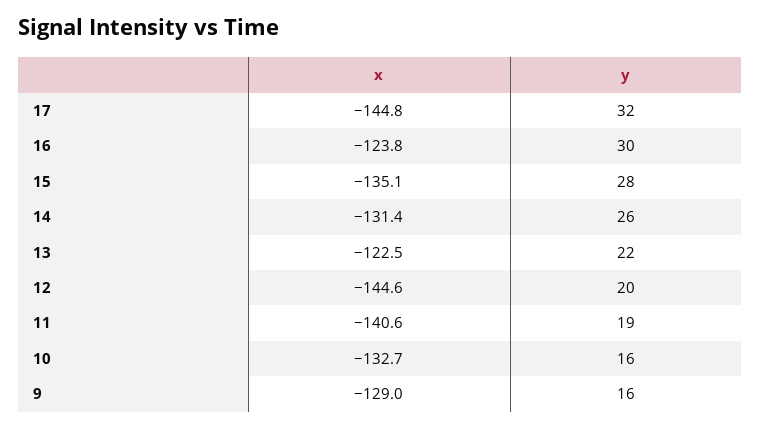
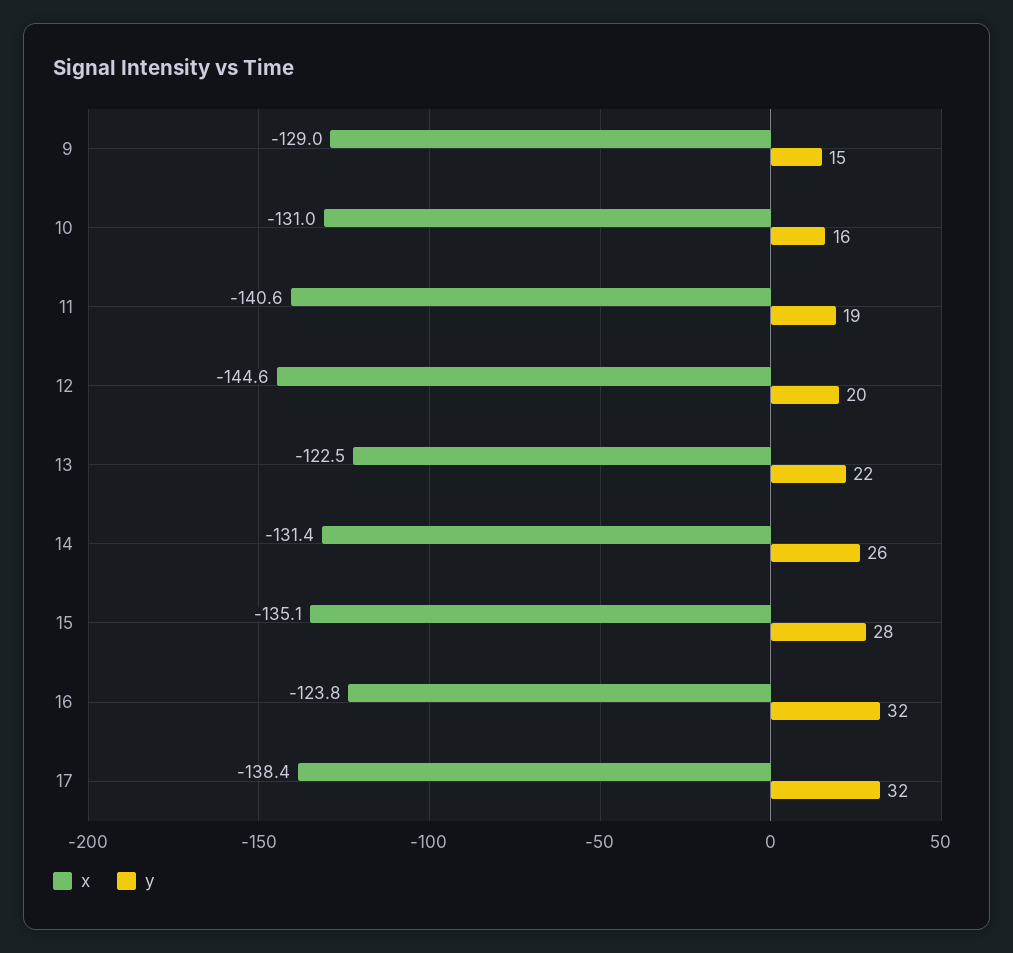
  {
    "x": {
-     "17": -144.8,
+     "17": -138.4,
      "16": -123.8,
      "15": -135.1,
      "14": -131.4,
      "13": -122.5,
      "12": -144.6,
      "11": -140.6,
-     "10": -132.7,
+     "10": -131,
      "9": -129
    },
    "y": {
      "17": 32,
-     "16": 30,
+     "16": 32,
      "15": 28,
      "14": 26,
      "13": 22,
      "12": 20,
      "11": 19,
      "10": 16,
-     "9": 16
+     "9": 15
    }
  }

